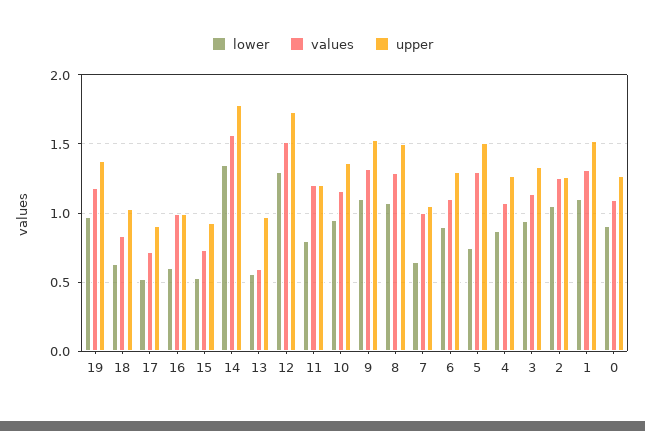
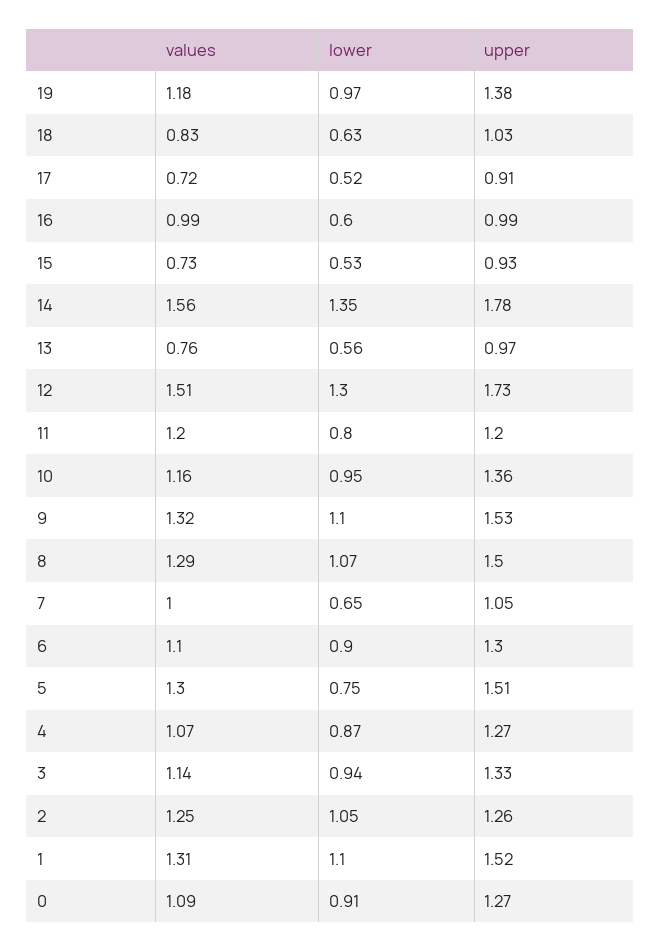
  {
    "lower": {
      "19": 0.97,
      "18": 0.63,
      "17": 0.52,
      "16": 0.6,
      "15": 0.53,
      "14": 1.35,
      "13": 0.56,
      "12": 1.3,
      "11": 0.8,
      "10": 0.95,
      "9": 1.1,
      "8": 1.07,
      "7": 0.65,
      "6": 0.9,
      "5": 0.75,
      "4": 0.87,
      "3": 0.94,
      "2": 1.05,
      "1": 1.1,
      "0": 0.91
    },
    "values": {
      "19": 1.18,
      "18": 0.83,
      "17": 0.72,
      "16": 0.99,
      "15": 0.73,
      "14": 1.56,
-     "13": 0.6,
+     "13": 0.76,
      "12": 1.51,
      "11": 1.2,
      "10": 1.16,
      "9": 1.32,
      "8": 1.29,
      "7": 1,
      "6": 1.1,
      "5": 1.3,
      "4": 1.07,
      "3": 1.14,
      "2": 1.25,
      "1": 1.31,
      "0": 1.09
    },
    "upper": {
      "19": 1.38,
      "18": 1.03,
      "17": 0.91,
      "16": 0.99,
      "15": 0.93,
      "14": 1.78,
      "13": 0.97,
      "12": 1.73,
      "11": 1.2,
      "10": 1.36,
      "9": 1.53,
      "8": 1.5,
      "7": 1.05,
      "6": 1.3,
      "5": 1.51,
      "4": 1.27,
      "3": 1.33,
      "2": 1.26,
      "1": 1.52,
      "0": 1.27
    }
  }

